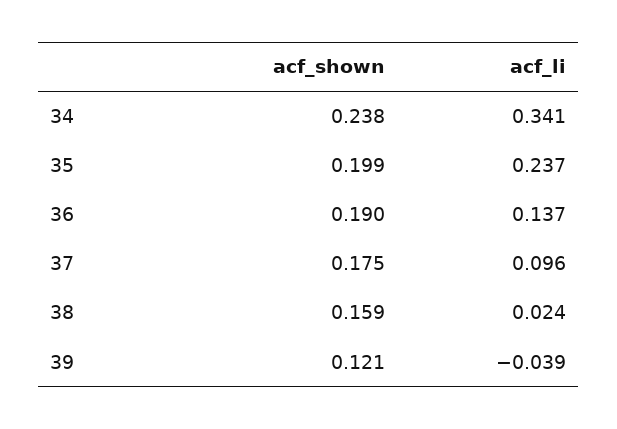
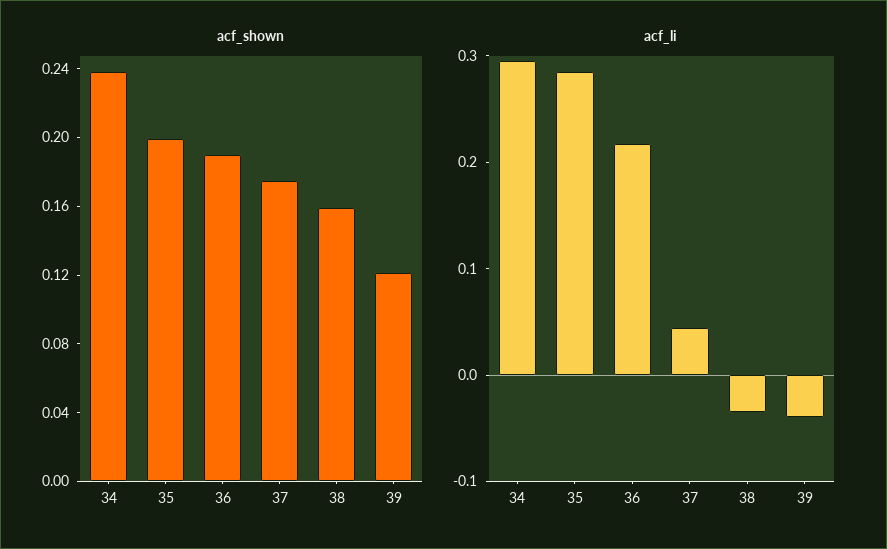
  {
    "acf_shown": {
      "34": 0.238,
      "35": 0.199,
      "36": 0.19,
      "37": 0.175,
      "38": 0.159,
      "39": 0.121
    },
    "acf_li": {
-     "34": 0.341,
+     "34": 0.3,
-     "35": 0.237,
+     "35": 0.28,
-     "36": 0.137,
+     "36": 0.22,
-     "37": 0.096,
+     "37": 0.04,
-     "38": 0.024,
+     "38": -0.04,
      "39": -0.039
    }
  }

